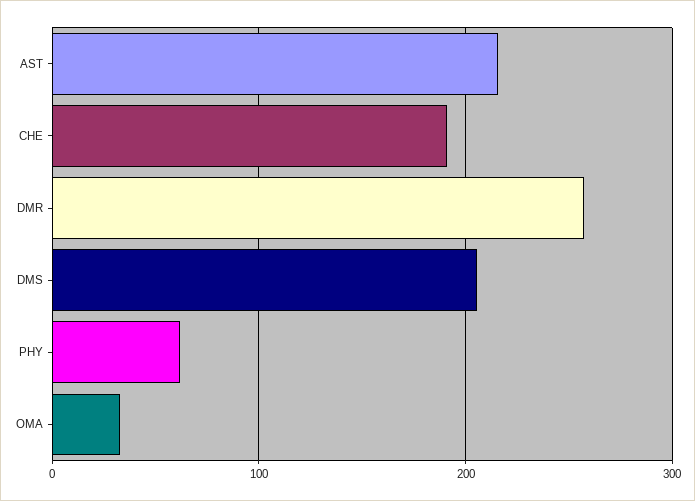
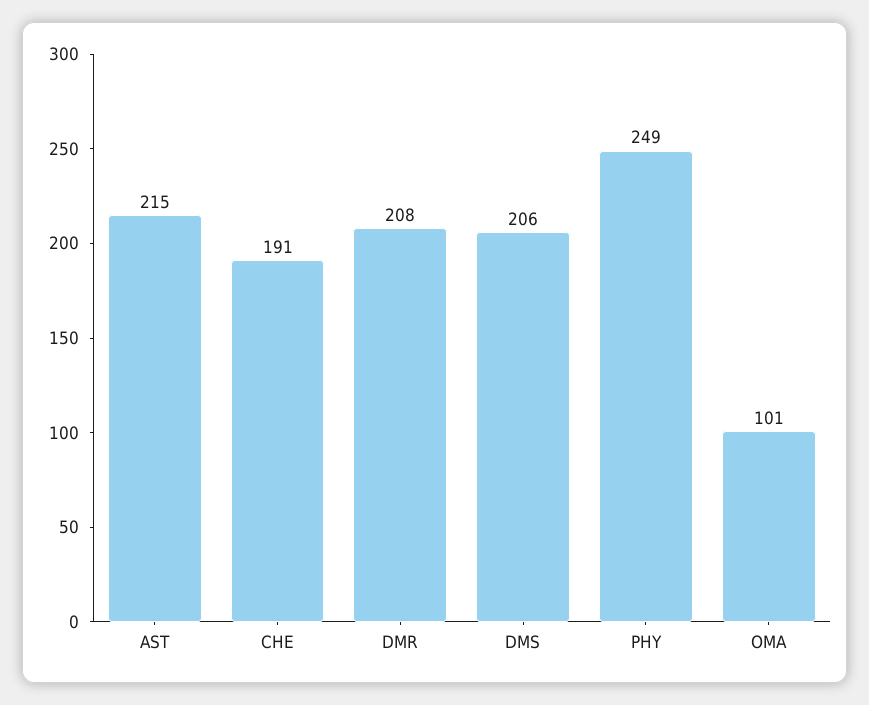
  {
    "AST": 215,
    "CHE": 191,
-   "DMR": 260,
+   "DMR": 208,
    "DMS": 206,
-   "PHY": 60,
+   "PHY": 249,
-   "OMA": 30
+   "OMA": 101
  }

